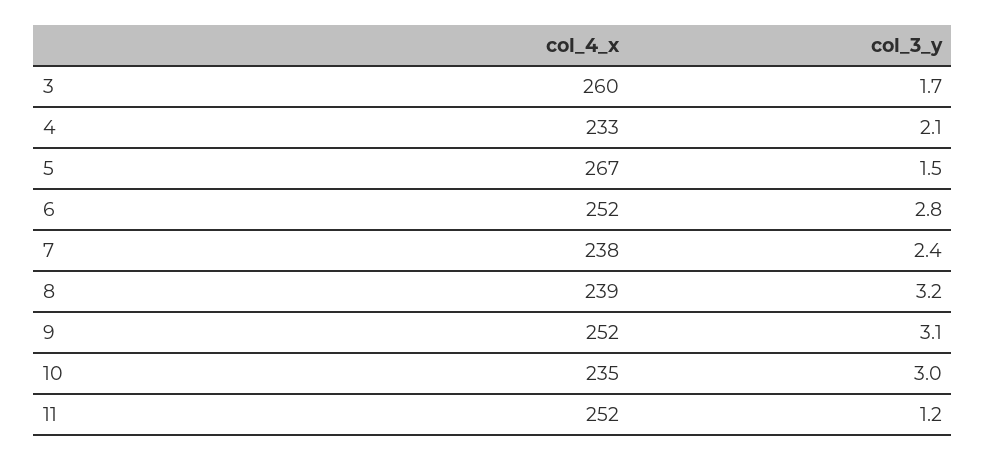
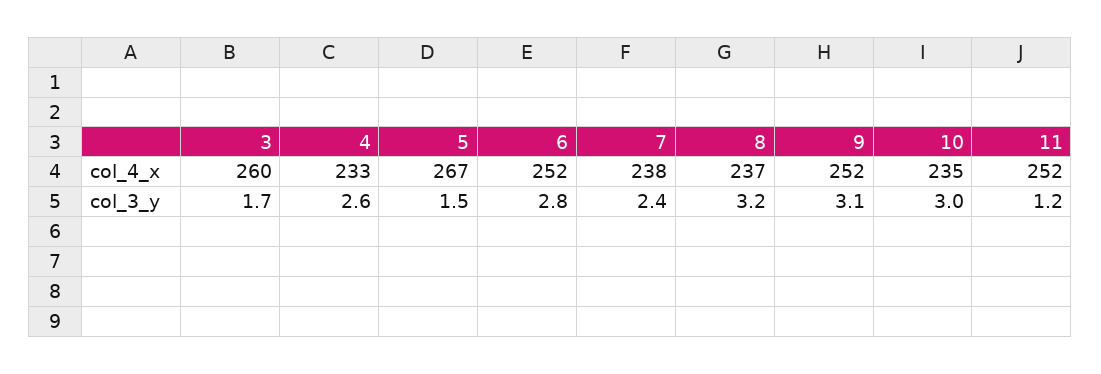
  {
    "col_4_x": {
      "3": 260,
      "4": 233,
      "5": 267,
      "6": 252,
      "7": 238,
-     "8": 239,
+     "8": 237,
      "9": 252,
      "10": 235,
      "11": 252
    },
    "col_3_y": {
      "3": 1.7,
-     "4": 2.1,
+     "4": 2.6,
      "5": 1.5,
      "6": 2.8,
      "7": 2.4,
      "8": 3.2,
      "9": 3.1,
      "10": 3,
      "11": 1.2
    }
  }

